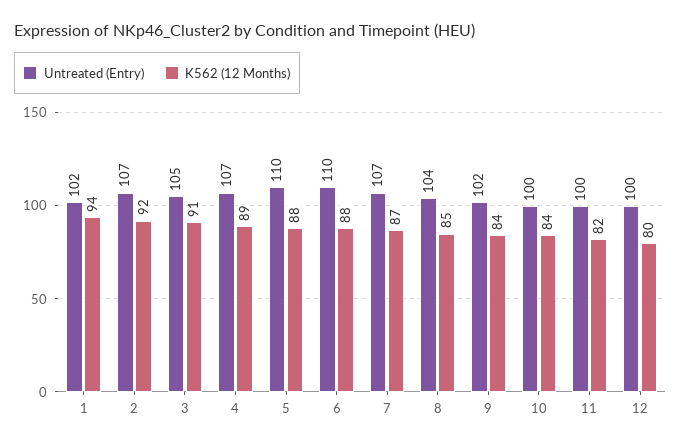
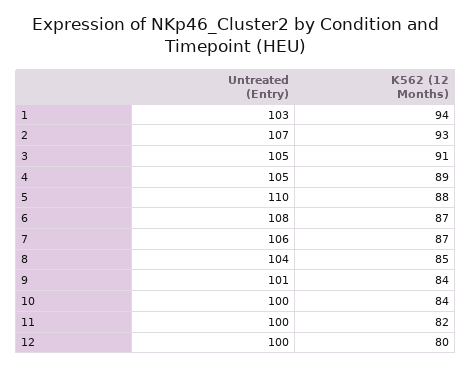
  {
    "Untreated (Entry)": {
-     "1": 102,
+     "1": 103,
      "2": 107,
      "3": 105,
-     "4": 107,
+     "4": 105,
      "5": 110,
-     "6": 110,
+     "6": 108,
-     "7": 107,
+     "7": 106,
      "8": 104,
-     "9": 102,
+     "9": 101,
      "10": 100,
      "11": 100,
      "12": 100
    },
    "K562 (12 Months)": {
      "1": 94,
-     "2": 92,
+     "2": 93,
      "3": 91,
      "4": 89,
      "5": 88,
-     "6": 88,
+     "6": 87,
      "7": 87,
      "8": 85,
      "9": 84,
      "10": 84,
      "11": 82,
      "12": 80
    }
  }

